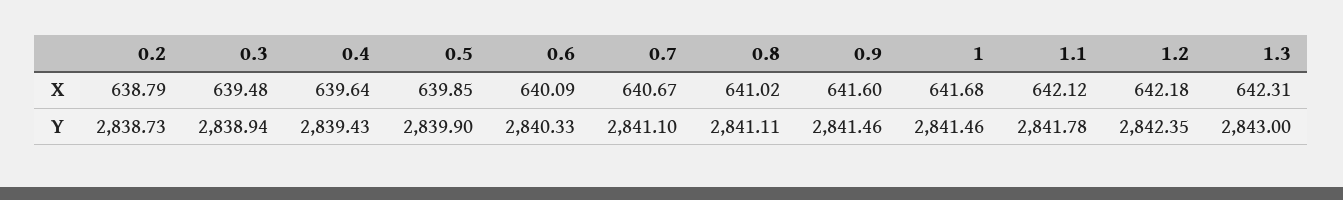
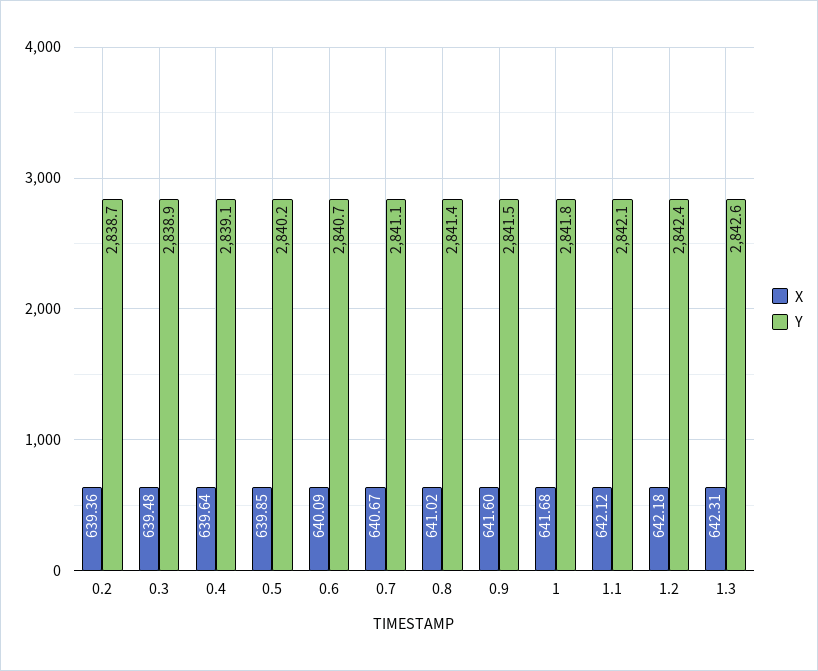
  {
    "X": {
-     "0.2": 638.79,
+     "0.2": 639.36,
      "0.3": 639.48,
      "0.4": 639.64,
      "0.5": 639.85,
      "0.6": 640.09,
      "0.7": 640.67,
      "0.8": 641.02,
      "0.9": 641.6,
      "1": 641.68,
      "1.1": 642.12,
      "1.2": 642.18,
      "1.3": 642.31
    },
    "Y": {
      "0.2": 2838.73,
      "0.3": 2838.94,
-     "0.4": 2839.43,
+     "0.4": 2839.1,
-     "0.5": 2839.9,
+     "0.5": 2840.2,
-     "0.6": 2840.33,
+     "0.6": 2840.7,
      "0.7": 2841.1,
-     "0.8": 2841.11,
+     "0.8": 2841.4,
      "0.9": 2841.46,
-     "1": 2841.46,
+     "1": 2841.8,
-     "1.1": 2841.78,
+     "1.1": 2842.1,
      "1.2": 2842.35,
-     "1.3": 2843
+     "1.3": 2842.6
    }
  }

